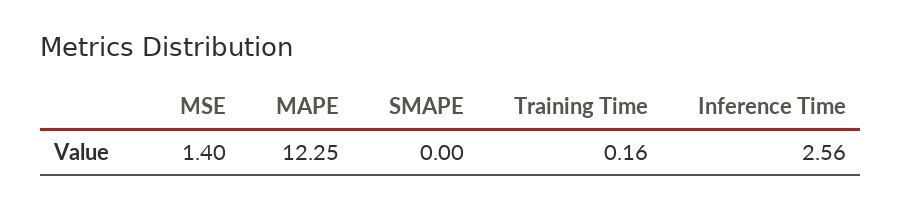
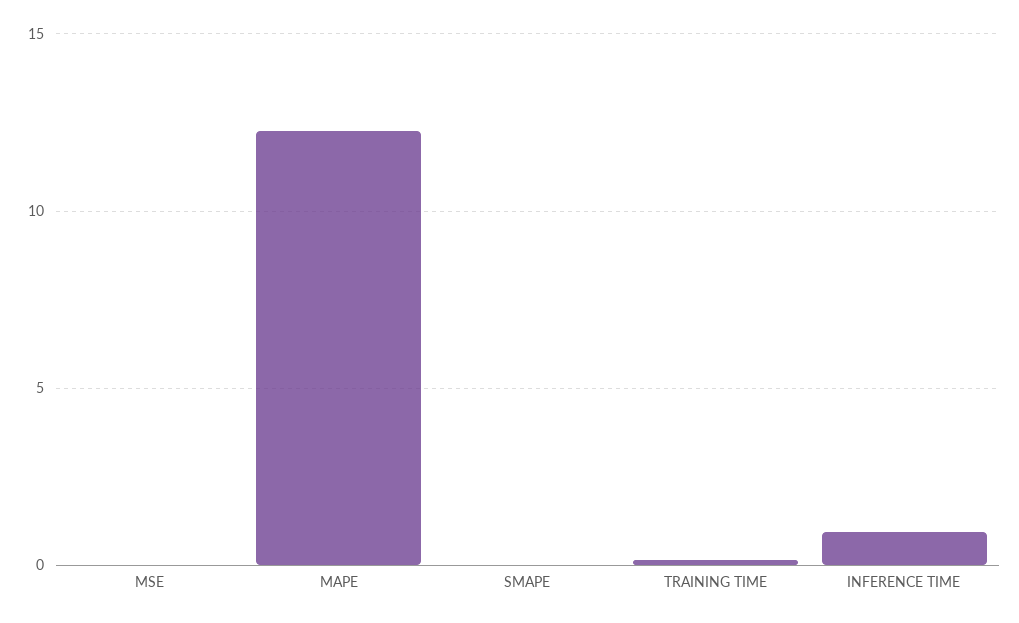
  {
-   "MSE": 1.4,
+   "MSE": 0,
    "MAPE": 12.25,
    "SMAPE": 0,
    "Training Time": 0.16,
-   "Inference Time": 2.56
+   "Inference Time": 1
  }

